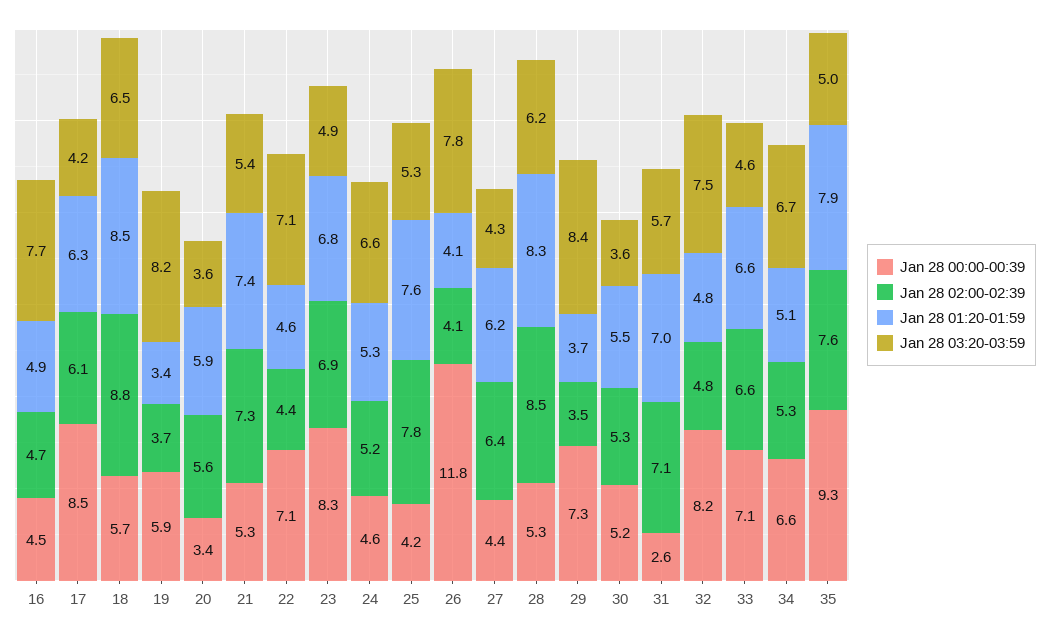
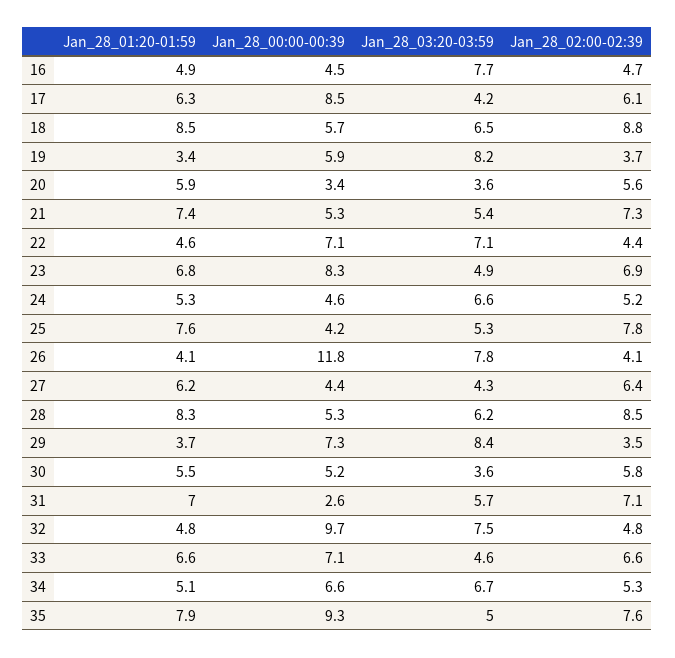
  {
    "Jan 28 00:00-00:39": {
      "16": 4.5,
      "17": 8.5,
      "18": 5.7,
      "19": 5.9,
      "20": 3.4,
      "21": 5.3,
      "22": 7.1,
      "23": 8.3,
      "24": 4.6,
      "25": 4.2,
      "26": 11.8,
      "27": 4.4,
      "28": 5.3,
      "29": 7.3,
      "30": 5.2,
      "31": 2.6,
-     "32": 8.2,
+     "32": 9.7,
      "33": 7.1,
      "34": 6.6,
      "35": 9.3
    },
    "Jan 28 02:00-02:39": {
      "16": 4.7,
      "17": 6.1,
      "18": 8.8,
      "19": 3.7,
      "20": 5.6,
      "21": 7.3,
      "22": 4.4,
      "23": 6.9,
      "24": 5.2,
      "25": 7.8,
      "26": 4.1,
      "27": 6.4,
      "28": 8.5,
      "29": 3.5,
-     "30": 5.3,
+     "30": 5.8,
      "31": 7.1,
      "32": 4.8,
      "33": 6.6,
      "34": 5.3,
      "35": 7.6
    },
    "Jan 28 01:20-01:59": {
      "16": 4.9,
      "17": 6.3,
      "18": 8.5,
      "19": 3.4,
      "20": 5.9,
      "21": 7.4,
      "22": 4.6,
      "23": 6.8,
      "24": 5.3,
      "25": 7.6,
      "26": 4.1,
      "27": 6.2,
      "28": 8.3,
      "29": 3.7,
      "30": 5.5,
      "31": 7,
      "32": 4.8,
      "33": 6.6,
      "34": 5.1,
      "35": 7.9
    },
    "Jan 28 03:20-03:59": {
      "16": 7.7,
      "17": 4.2,
      "18": 6.5,
      "19": 8.2,
      "20": 3.6,
      "21": 5.4,
      "22": 7.1,
      "23": 4.9,
      "24": 6.6,
      "25": 5.3,
      "26": 7.8,
      "27": 4.3,
      "28": 6.2,
      "29": 8.4,
      "30": 3.6,
      "31": 5.7,
      "32": 7.5,
      "33": 4.6,
      "34": 6.7,
      "35": 5
    }
  }

